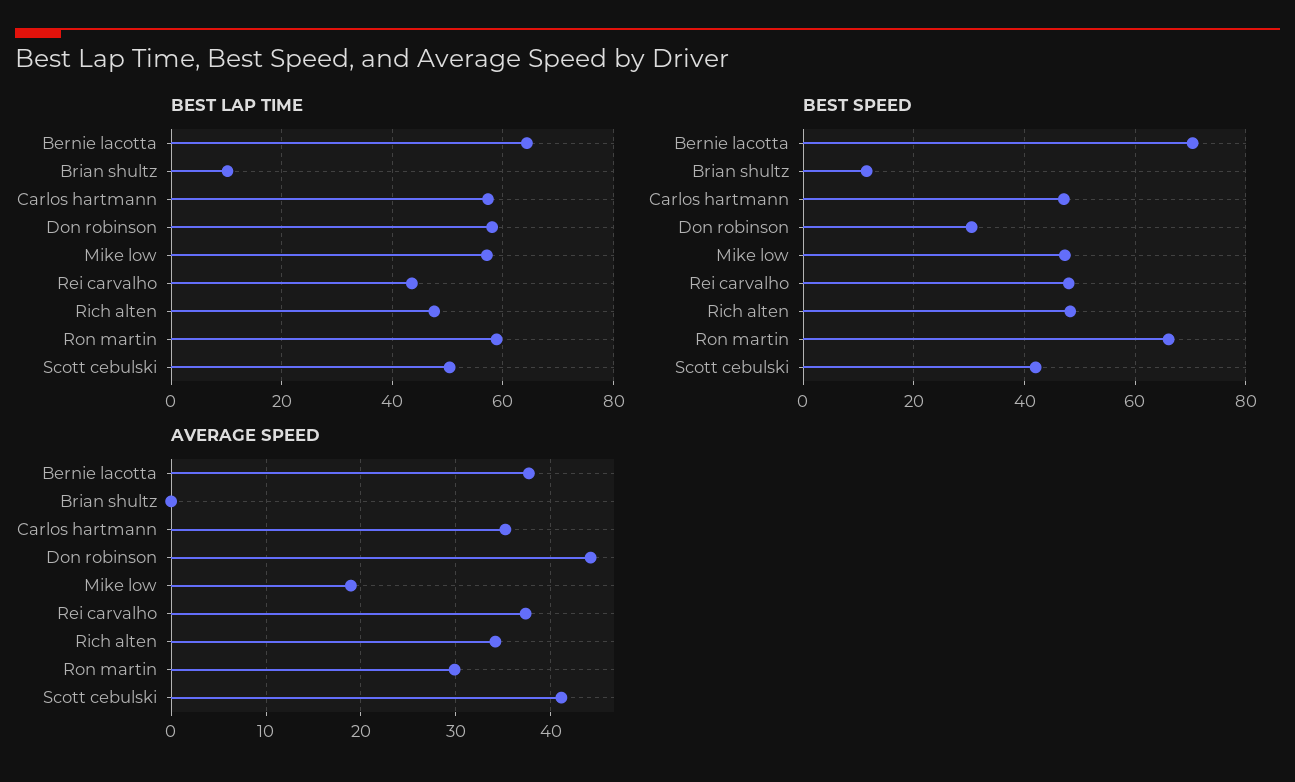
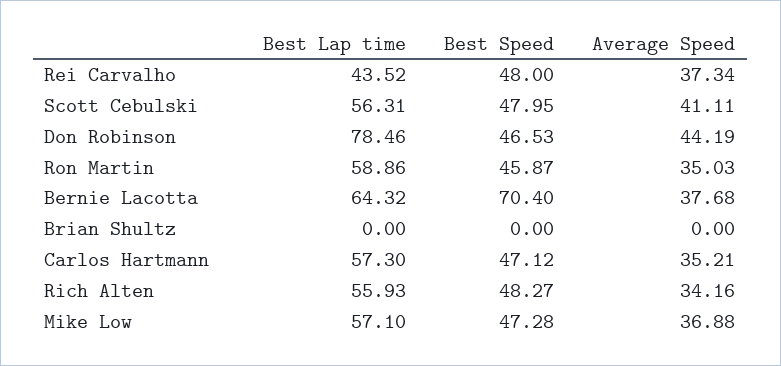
  {
    "BEST LAP TIME": {
      "Bernie lacotta": 64.32,
-     "Brian shultz": 10,
+     "Brian shultz": 0,
      "Carlos hartmann": 57.3,
-     "Don robinson": 58,
+     "Don robinson": 78.46,
      "Mike low": 57.1,
      "Rei carvalho": 43.52,
-     "Rich alten": 48,
+     "Rich alten": 55.93,
      "Ron martin": 58.86,
-     "Scott cebulski": 50
+     "Scott cebulski": 56.31
    },
    "BEST SPEED": {
      "Bernie lacotta": 70.4,
-     "Brian shultz": 12,
+     "Brian shultz": 0,
      "Carlos hartmann": 47.12,
-     "Don robinson": 30,
+     "Don robinson": 46.53,
      "Mike low": 47.28,
      "Rei carvalho": 48,
      "Rich alten": 48.27,
-     "Ron martin": 66,
+     "Ron martin": 45.87,
-     "Scott cebulski": 42
+     "Scott cebulski": 47.95
    },
    "AVERAGE SPEED": {
      "Bernie lacotta": 37.68,
      "Brian shultz": 0,
      "Carlos hartmann": 35.21,
      "Don robinson": 44.19,
-     "Mike low": 19,
+     "Mike low": 36.88,
      "Rei carvalho": 37.34,
      "Rich alten": 34.16,
-     "Ron martin": 30,
+     "Ron martin": 35.03,
      "Scott cebulski": 41.11
    }
  }

